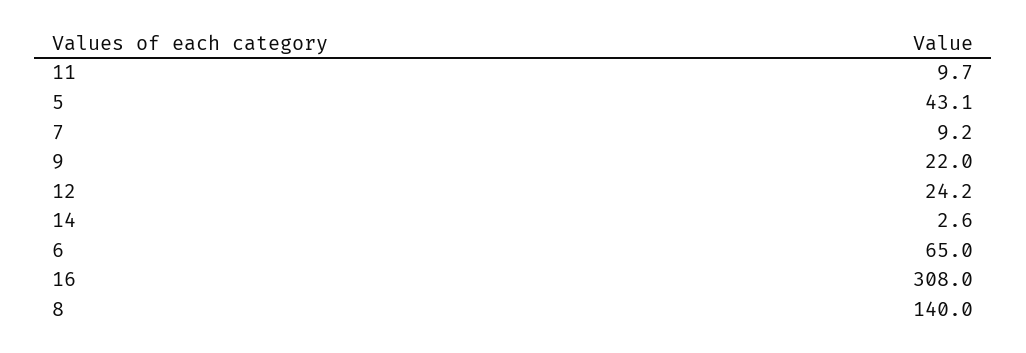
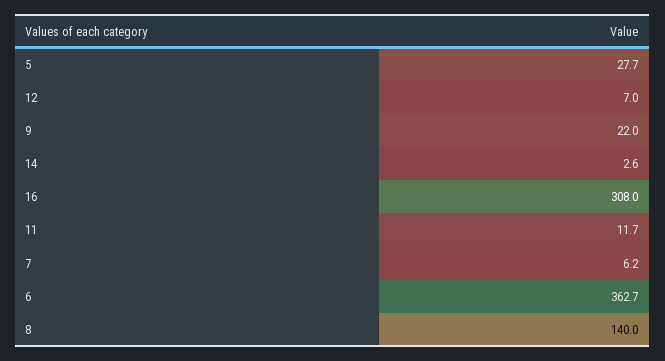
  {
-   "11": 9.7,
+   "11": 11.7,
-   "5": 43.1,
+   "5": 27.7,
-   "7": 9.2,
+   "7": 6.2,
    "9": 22,
-   "12": 24.2,
+   "12": 7,
    "14": 2.6,
-   "6": 65,
+   "6": 362.7,
    "16": 308,
    "8": 140
  }

